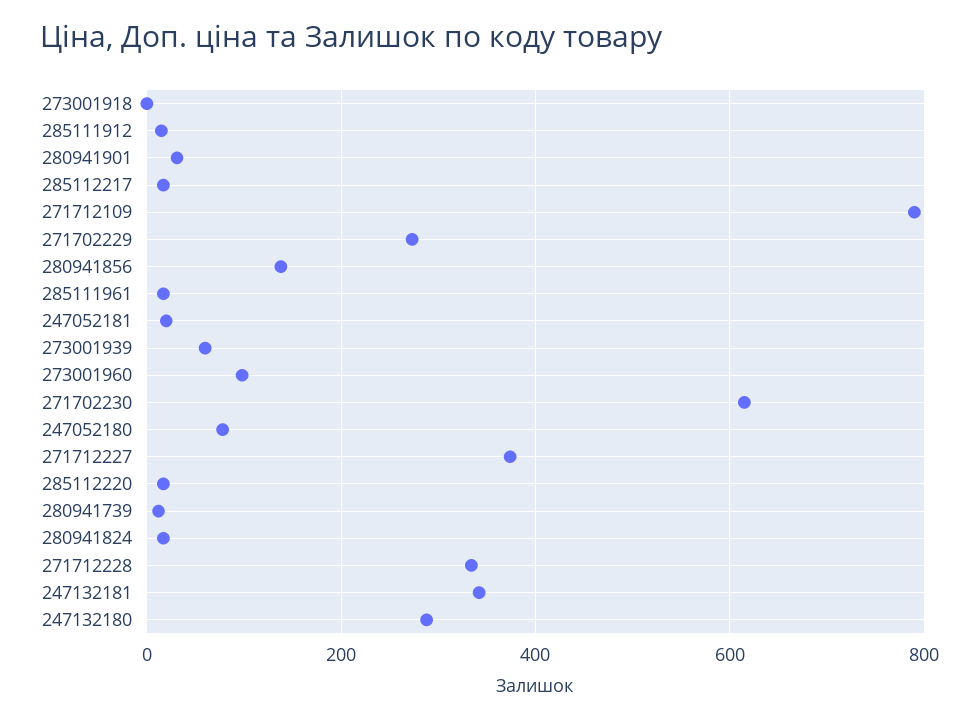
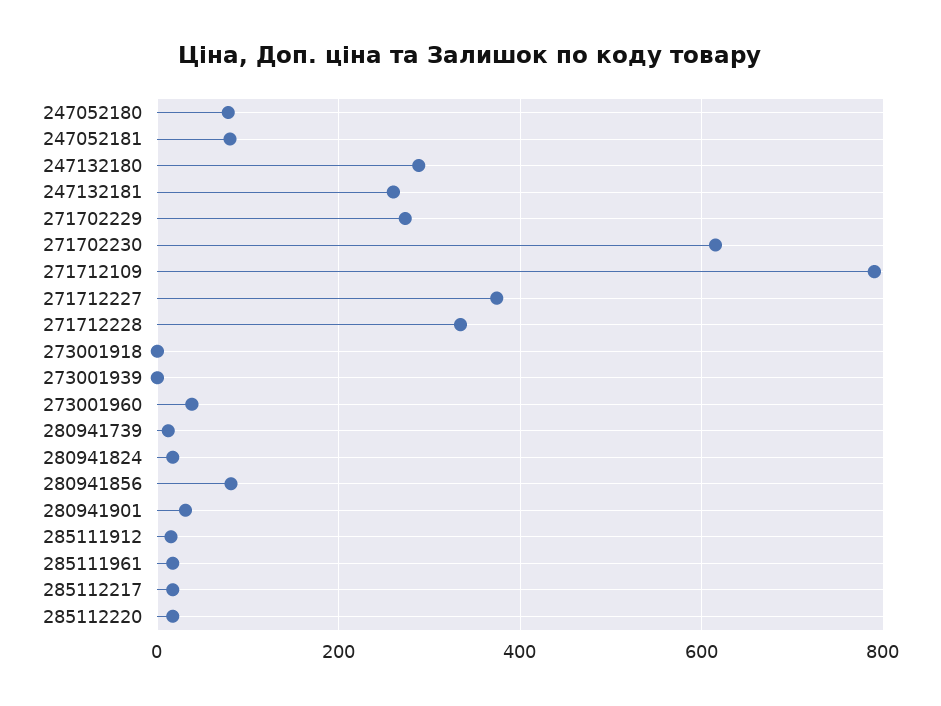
  {
    "273001918": 0,
    "285111912": 20,
    "280941901": 40,
    "285112217": 20,
    "271712109": 800,
    "271702229": 280,
-   "280941856": 140,
+   "280941856": 80,
    "285111961": 20,
-   "247052181": 20,
+   "247052181": 80,
-   "273001939": 60,
+   "273001939": 0,
-   "273001960": 100,
+   "273001960": 40,
    "271702230": 620,
    "247052180": 80,
    "271712227": 380,
    "285112220": 20,
    "280941739": 20,
    "280941824": 20,
    "271712228": 340,
-   "247132181": 340,
+   "247132181": 260,
    "247132180": 280
  }

